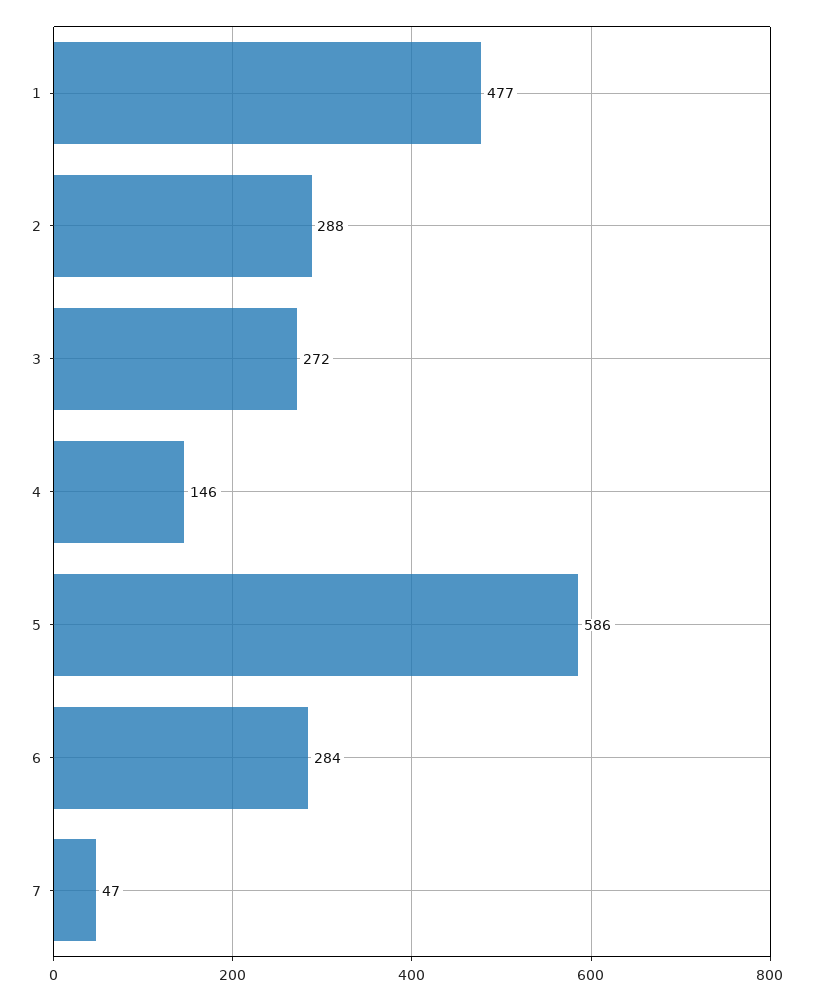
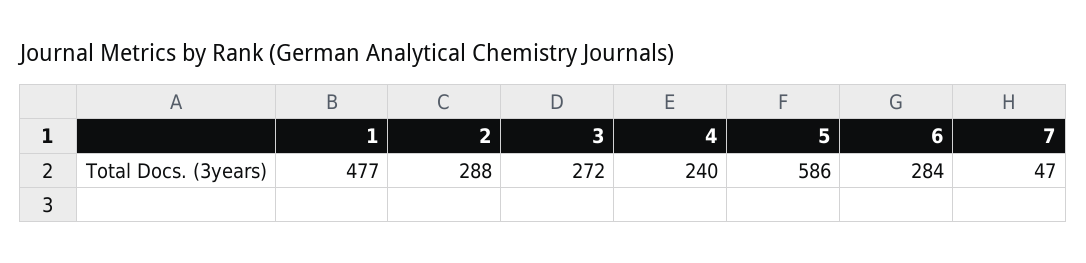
  {
    "1": 477,
    "2": 288,
    "3": 272,
-   "4": 146,
+   "4": 240,
    "5": 586,
    "6": 284,
    "7": 47
  }

